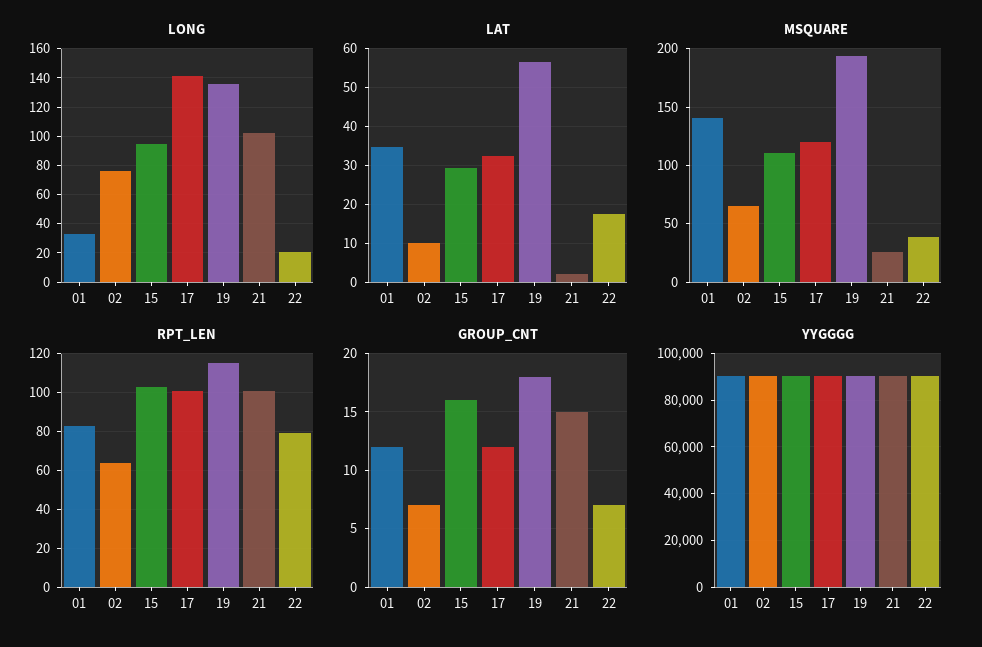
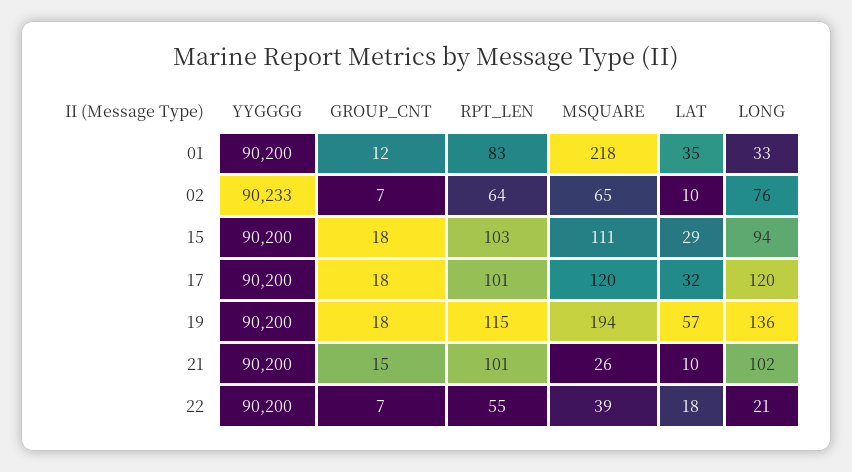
  {
    "LONG": {
      "01": 33,
      "02": 76,
      "15": 94,
-     "17": 140,
+     "17": 120,
      "19": 136,
      "21": 102,
      "22": 21
    },
    "LAT": {
      "01": 35,
      "02": 10,
      "15": 29,
      "17": 32,
      "19": 57,
-     "21": 2,
+     "21": 10,
      "22": 18
    },
    "MSQUARE": {
-     "01": 140,
+     "01": 218,
      "02": 65,
      "15": 111,
      "17": 120,
      "19": 194,
      "21": 26,
      "22": 39
    },
    "RPT_LEN": {
      "01": 83,
      "02": 64,
      "15": 103,
      "17": 101,
      "19": 115,
      "21": 101,
-     "22": 80
+     "22": 55
    },
    "GROUP_CNT": {
      "01": 12,
      "02": 7,
-     "15": 16,
+     "15": 18,
-     "17": 12,
+     "17": 18,
      "19": 18,
      "21": 15,
      "22": 7
    },
    "YYGGGG": {
      "01": 90200,
      "02": 90233,
      "15": 90200,
      "17": 90200,
      "19": 90200,
      "21": 90200,
      "22": 90200
    }
  }

